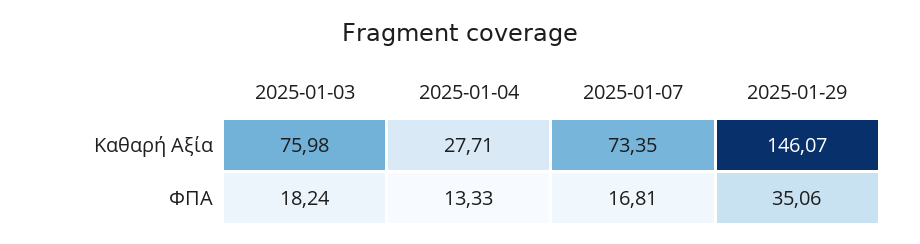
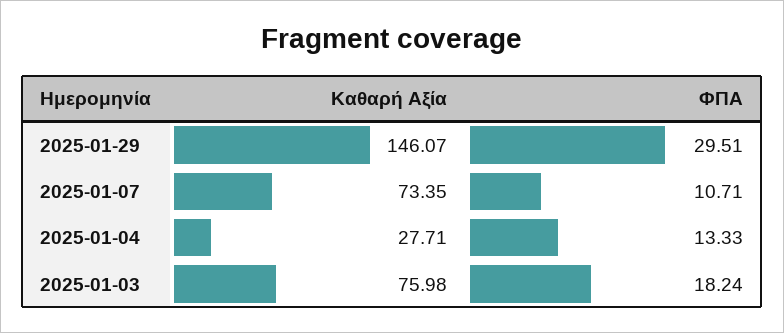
  {
    "2025-01-03": {
      "Καθαρή Αξία": 75.98,
      "ΦΠΑ": 18.24
    },
    "2025-01-04": {
      "Καθαρή Αξία": 27.71,
      "ΦΠΑ": 13.33
    },
    "2025-01-07": {
      "Καθαρή Αξία": 73.35,
-     "ΦΠΑ": 16.81
+     "ΦΠΑ": 10.71
    },
    "2025-01-29": {
      "Καθαρή Αξία": 146.07,
-     "ΦΠΑ": 35.06
+     "ΦΠΑ": 29.51
    }
  }

